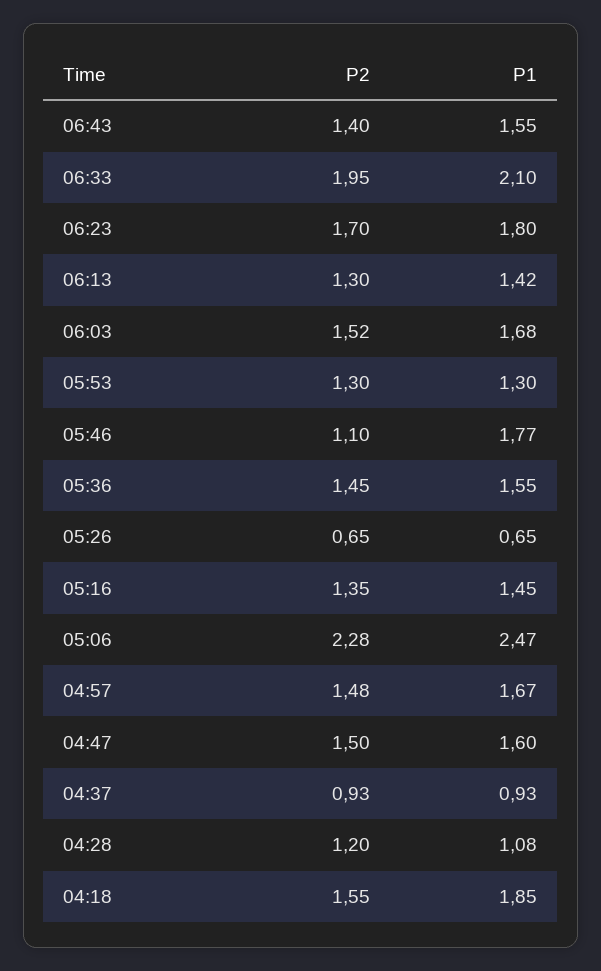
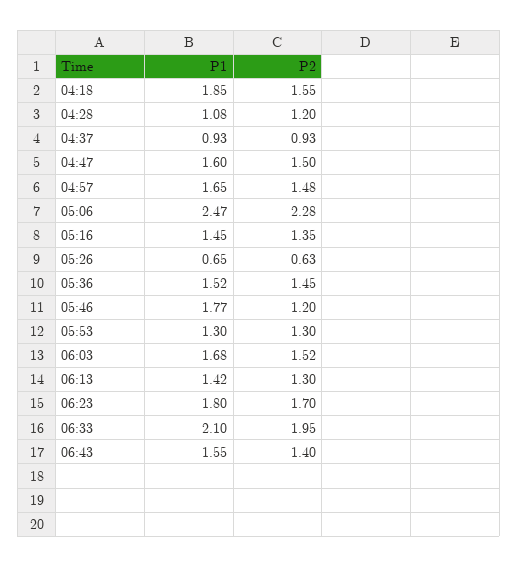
  {
    "P2": {
      "06:43": 1.4,
      "06:33": 1.95,
      "06:23": 1.7,
      "06:13": 1.3,
      "06:03": 1.52,
      "05:53": 1.3,
-     "05:46": 1.1,
+     "05:46": 1.2,
      "05:36": 1.45,
-     "05:26": 0.65,
+     "05:26": 0.63,
      "05:16": 1.35,
      "05:06": 2.28,
      "04:57": 1.48,
      "04:47": 1.5,
      "04:37": 0.93,
      "04:28": 1.2,
      "04:18": 1.55
    },
    "P1": {
      "06:43": 1.55,
      "06:33": 2.1,
      "06:23": 1.8,
      "06:13": 1.42,
      "06:03": 1.68,
      "05:53": 1.3,
      "05:46": 1.77,
-     "05:36": 1.55,
+     "05:36": 1.52,
      "05:26": 0.65,
      "05:16": 1.45,
      "05:06": 2.47,
-     "04:57": 1.67,
+     "04:57": 1.65,
      "04:47": 1.6,
      "04:37": 0.93,
      "04:28": 1.08,
      "04:18": 1.85
    }
  }

